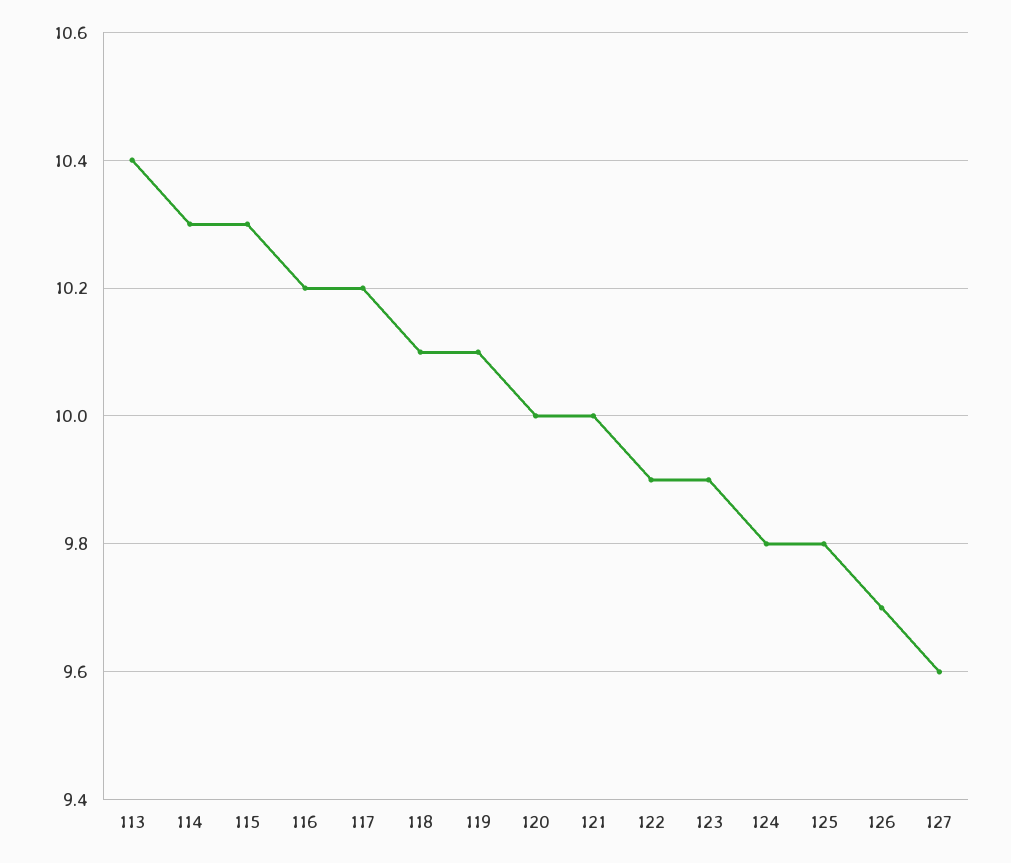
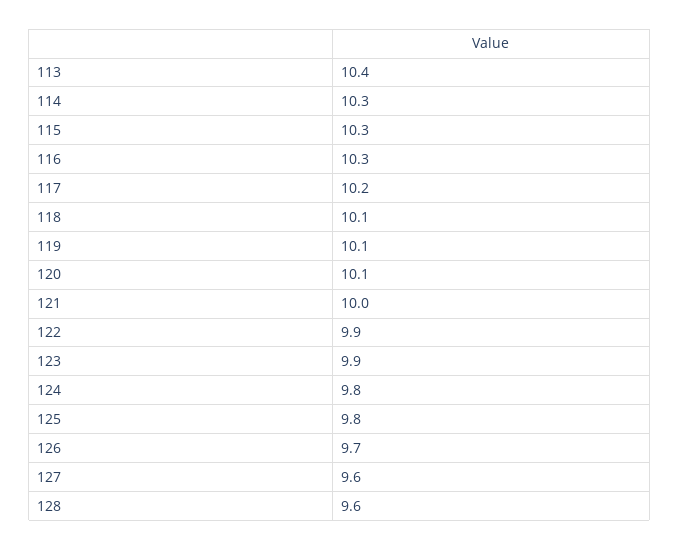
  {
    "113": 10.4,
    "114": 10.3,
    "115": 10.3,
-   "116": 10.2,
+   "116": 10.3,
    "117": 10.2,
    "118": 10.1,
    "119": 10.1,
-   "120": 10,
+   "120": 10.1,
    "121": 10,
    "122": 9.9,
    "123": 9.9,
    "124": 9.8,
    "125": 9.8,
    "126": 9.7,
-   "127": 9.6
+   "127": 9.6,
+   "128": 9.6
  }

